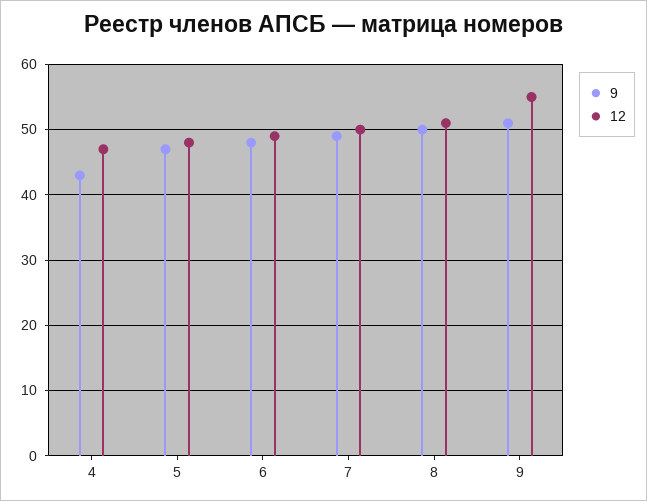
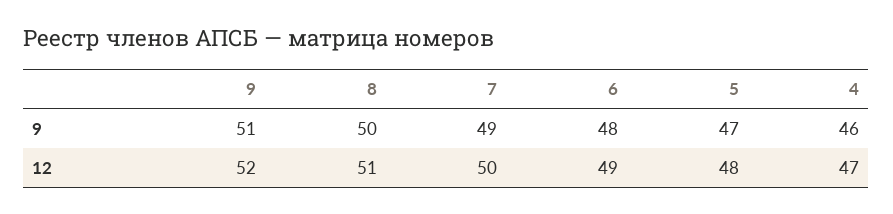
  {
    "9": {
-     "4": 43,
+     "4": 46,
      "5": 47,
      "6": 48,
      "7": 49,
      "8": 50,
      "9": 51
    },
    "12": {
      "4": 47,
      "5": 48,
      "6": 49,
      "7": 50,
      "8": 51,
-     "9": 55
+     "9": 52
    }
  }

